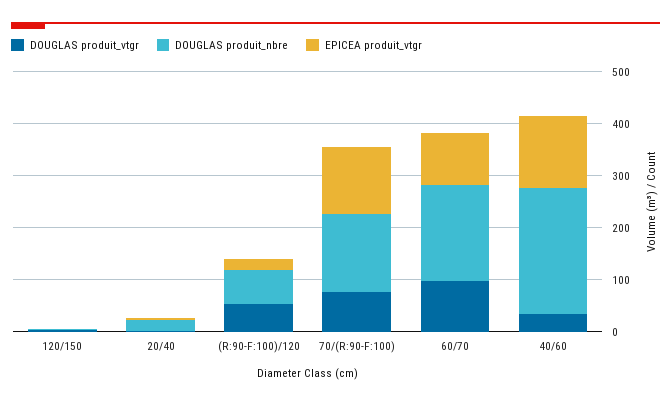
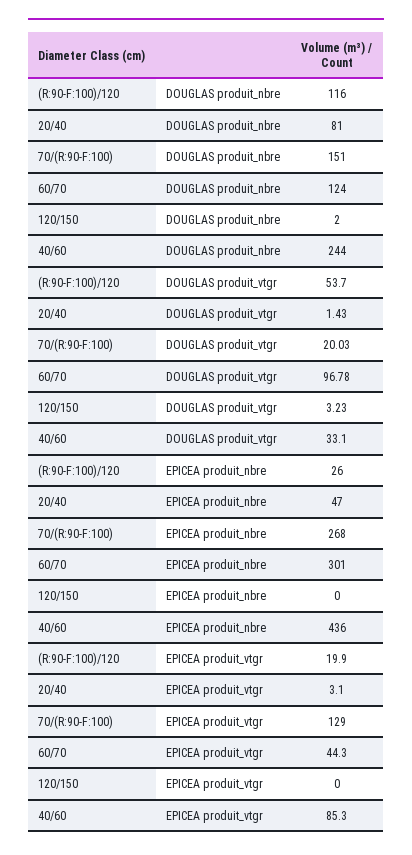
  {
    "DOUGLAS produit_vtgr": {
      "120/150": 3.23,
      "20/40": 1.43,
      "(R:90-F:100)/120": 53.7,
-     "70/(R:90-F:100)": 80,
+     "70/(R:90-F:100)": 20.03,
      "60/70": 96.78,
      "40/60": 33.1
    },
    "DOUGLAS produit_nbre": {
      "120/150": 2,
-     "20/40": 20,
+     "20/40": 81,
-     "(R:90-F:100)/120": 60,
+     "(R:90-F:100)/120": 116,
      "70/(R:90-F:100)": 151,
-     "60/70": 180,
+     "60/70": 124,
      "40/60": 244
    },
    "EPICEA produit_vtgr": {
      "120/150": 0,
      "20/40": 3.1,
      "(R:90-F:100)/120": 19.9,
      "70/(R:90-F:100)": 129,
-     "60/70": 100,
+     "60/70": 44.3,
-     "40/60": 140
+     "40/60": 85.3
-   }
+   },
+   "EPICEA produit_nbre": {
+     "(R:90-F:100)/120": 26,
+     "20/40": 47,
+     "70/(R:90-F:100)": 268,
+     "60/70": 301,
+     "120/150": 0,
+     "40/60": 436
+   }
  }

